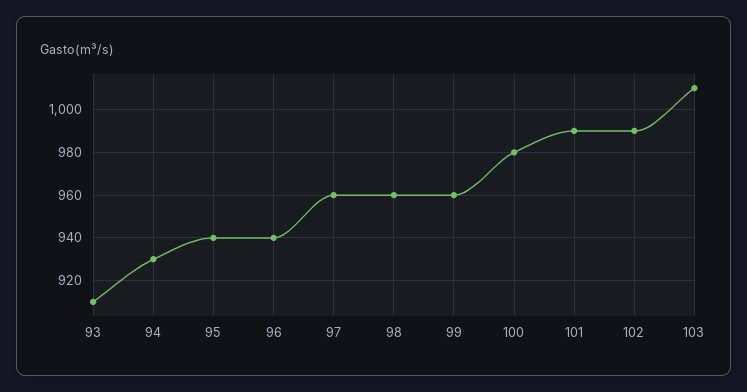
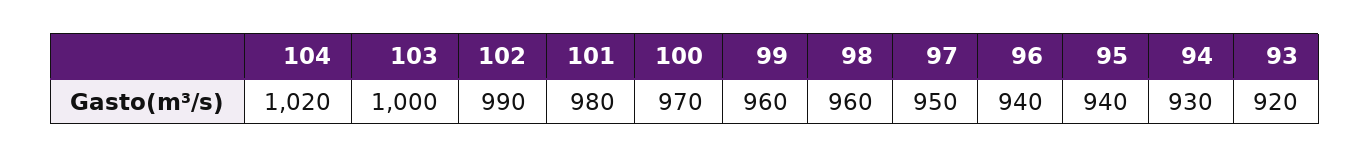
  {
-   "93": 910,
+   "93": 920,
    "94": 930,
    "95": 940,
    "96": 940,
-   "97": 960,
+   "97": 950,
    "98": 960,
    "99": 960,
-   "100": 980,
+   "100": 970,
-   "101": 990,
+   "101": 980,
    "102": 990,
-   "103": 1010
+   "103": 1000,
+   "104": 1020
  }

